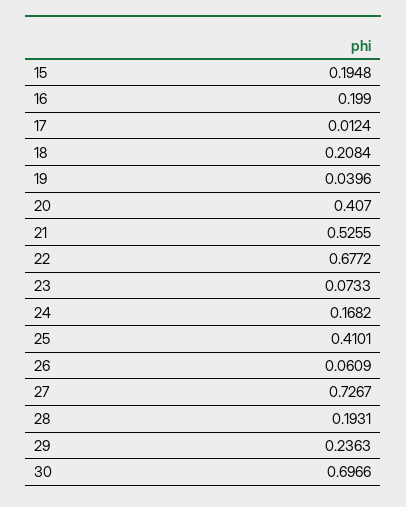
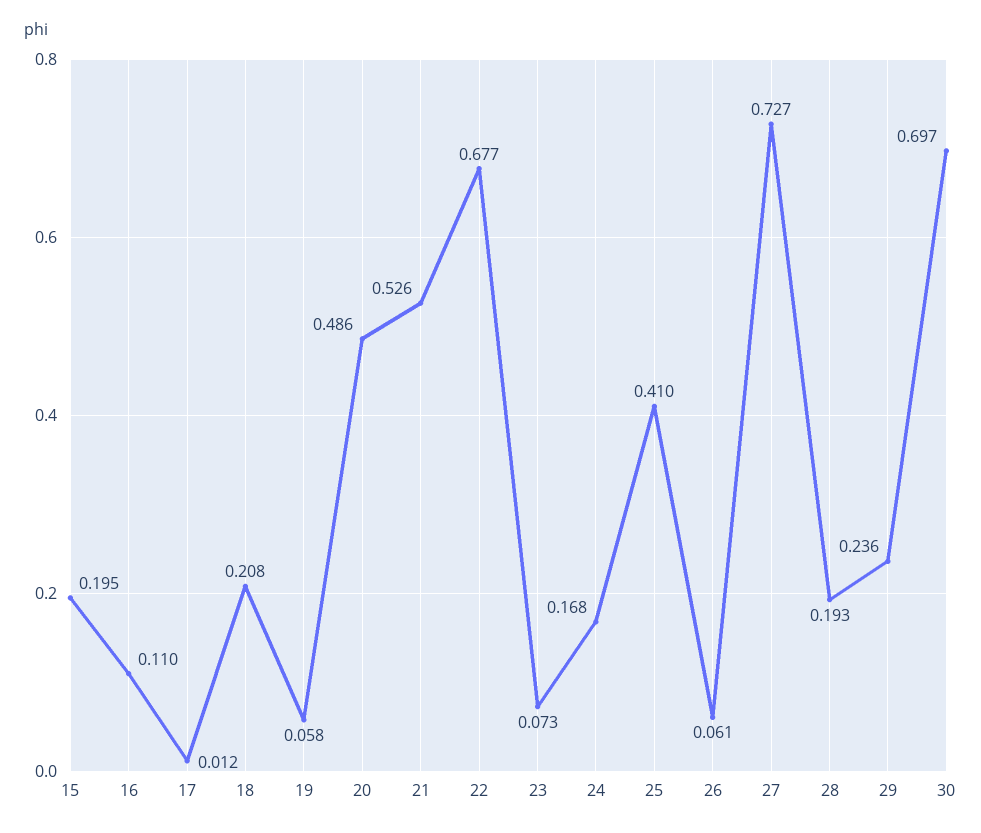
  {
    "15": 0.1948,
-   "16": 0.199,
+   "16": 0.11,
    "17": 0.0124,
    "18": 0.2084,
-   "19": 0.0396,
+   "19": 0.058,
-   "20": 0.407,
+   "20": 0.486,
    "21": 0.5255,
    "22": 0.6772,
    "23": 0.0733,
    "24": 0.1682,
    "25": 0.4101,
    "26": 0.0609,
    "27": 0.7267,
    "28": 0.1931,
    "29": 0.2363,
    "30": 0.6966
  }

